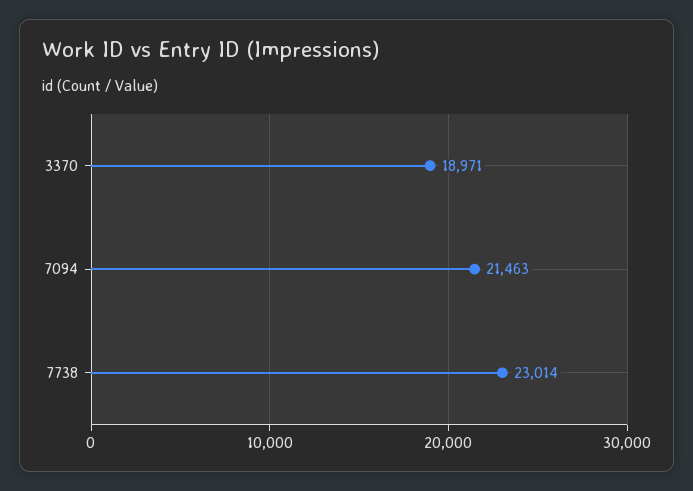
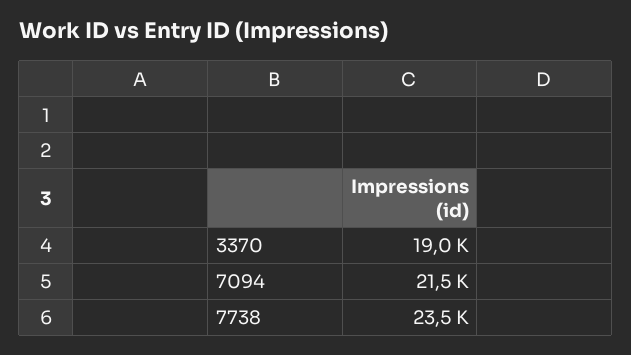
  {
    "3370": 18971,
    "7094": 21463,
-   "7738": 23014
+   "7738": 23500
  }

